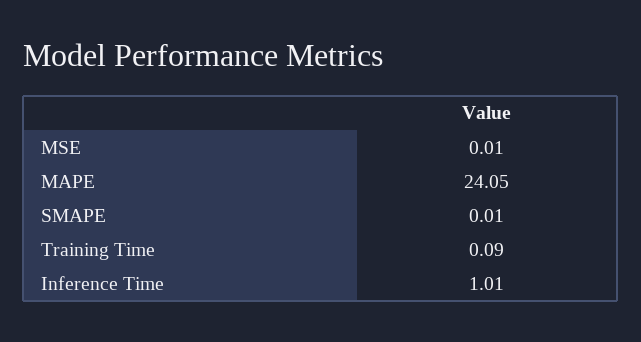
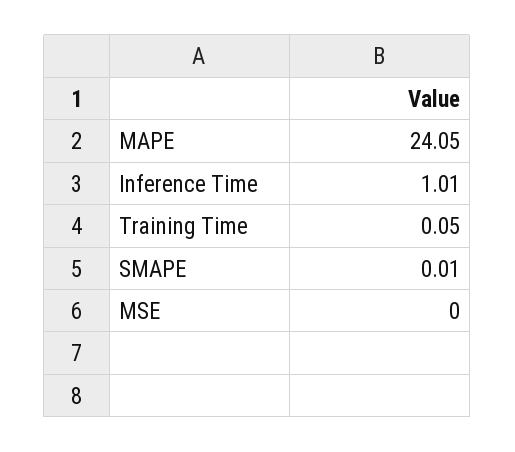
  {
-   "MSE": 0.01,
+   "MSE": 0,
    "MAPE": 24.05,
    "SMAPE": 0.01,
-   "Training Time": 0.09,
+   "Training Time": 0.05,
    "Inference Time": 1.01
  }

